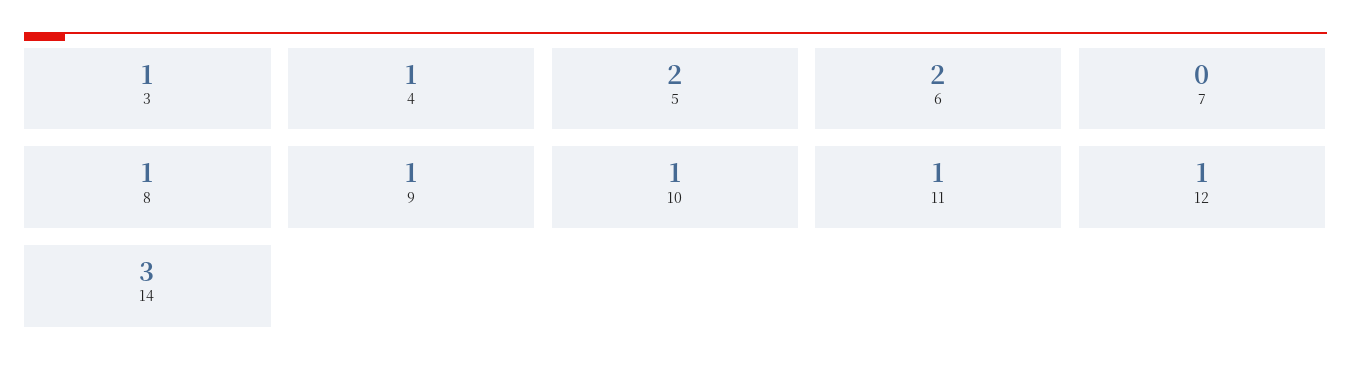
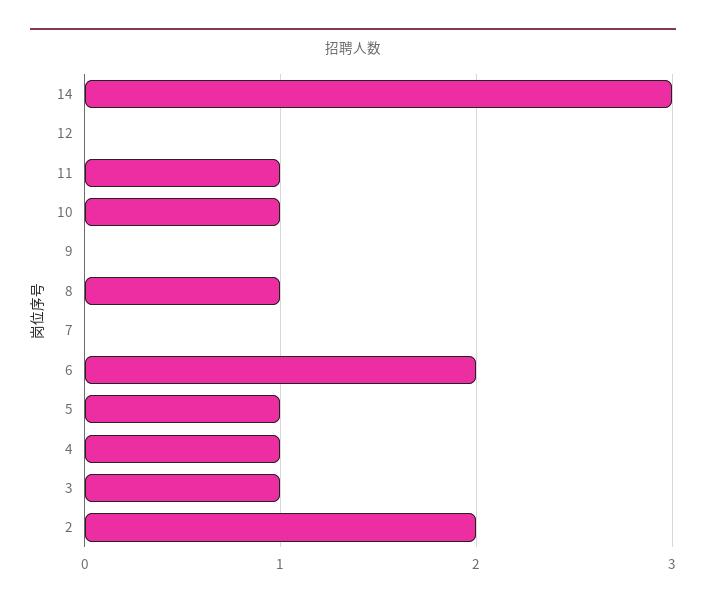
  {
    "3": 1,
    "4": 1,
-   "5": 2,
+   "5": 1,
    "6": 2,
    "7": 0,
    "8": 1,
-   "9": 1,
+   "9": 0,
    "10": 1,
    "11": 1,
-   "12": 1,
+   "12": 0,
-   "14": 3
+   "14": 3,
+   "2": 2
  }

